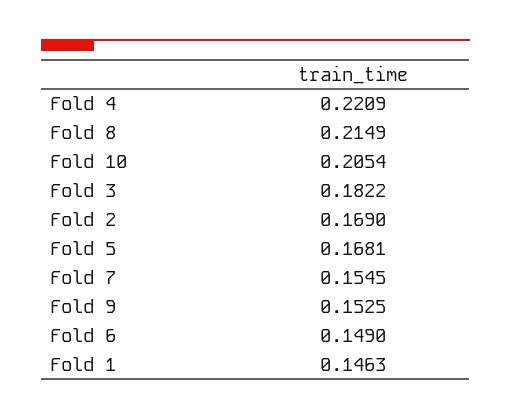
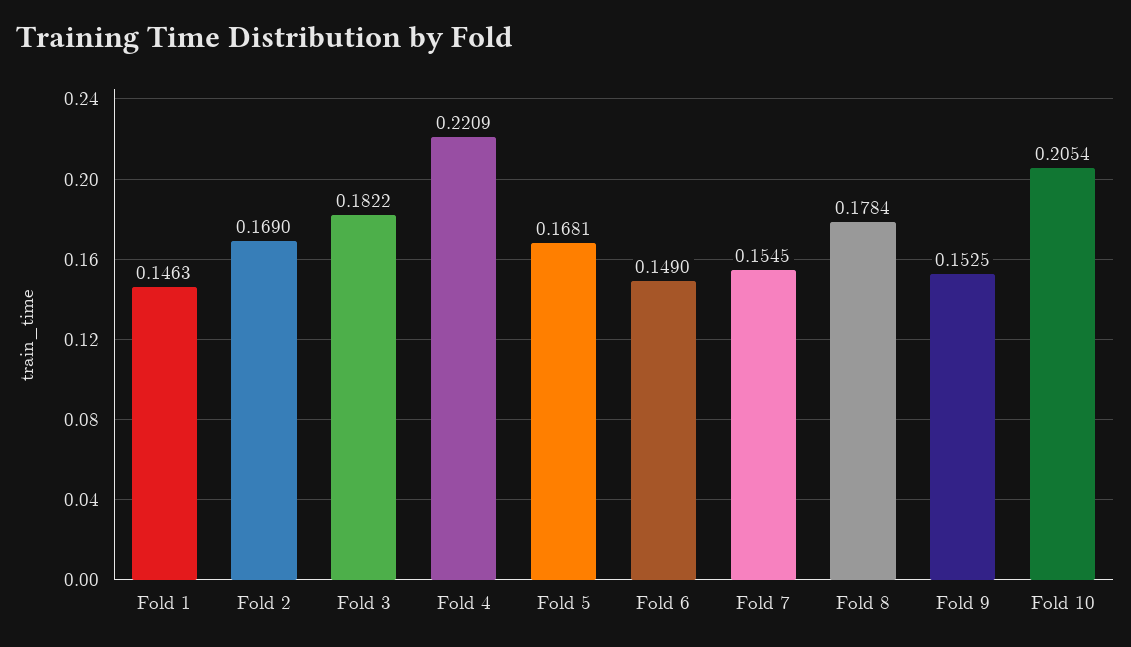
  {
    "Fold 4": 0.2209,
-   "Fold 8": 0.2149,
+   "Fold 8": 0.1784,
    "Fold 10": 0.2054,
    "Fold 3": 0.1822,
    "Fold 2": 0.169,
    "Fold 5": 0.1681,
    "Fold 7": 0.1545,
    "Fold 9": 0.1525,
    "Fold 6": 0.149,
    "Fold 1": 0.1463
  }

